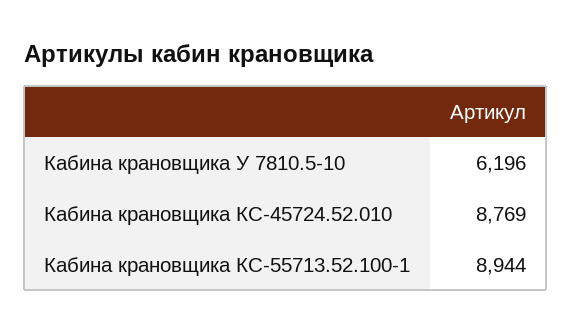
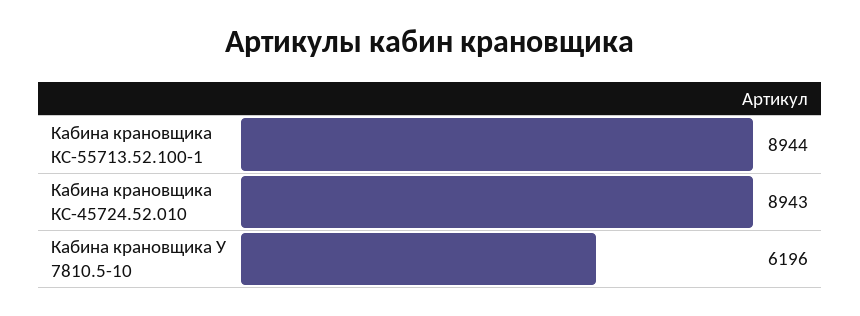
  {
    "Кабина крановщика У 7810.5-10": 6196,
-   "Кабина крановщика КС-45724.52.010": 8769,
+   "Кабина крановщика КС-45724.52.010": 8943,
    "Кабина крановщика КС-55713.52.100-1": 8944
  }

